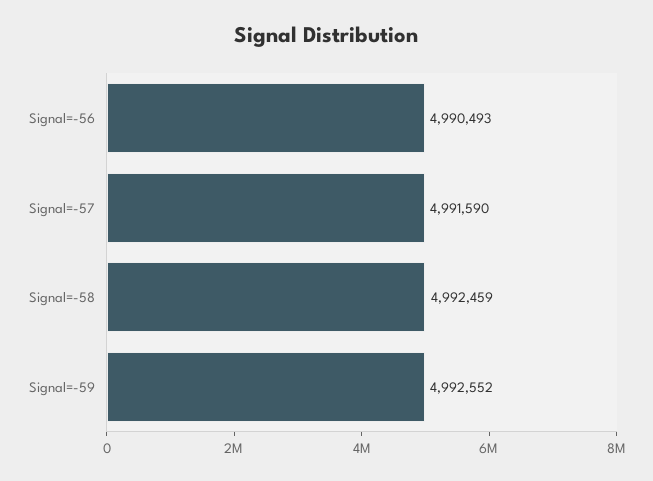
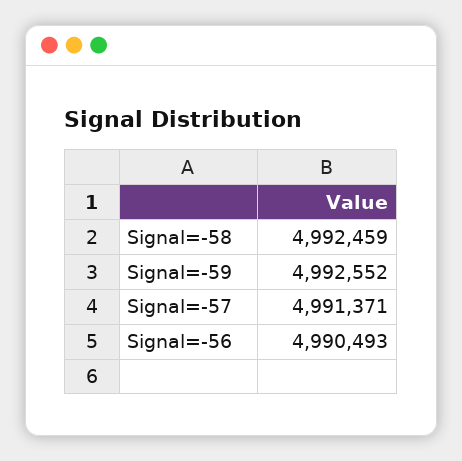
  {
    "Signal=-56": 4990493,
-   "Signal=-57": 4991590,
+   "Signal=-57": 4991371,
    "Signal=-58": 4992459,
    "Signal=-59": 4992552
  }

